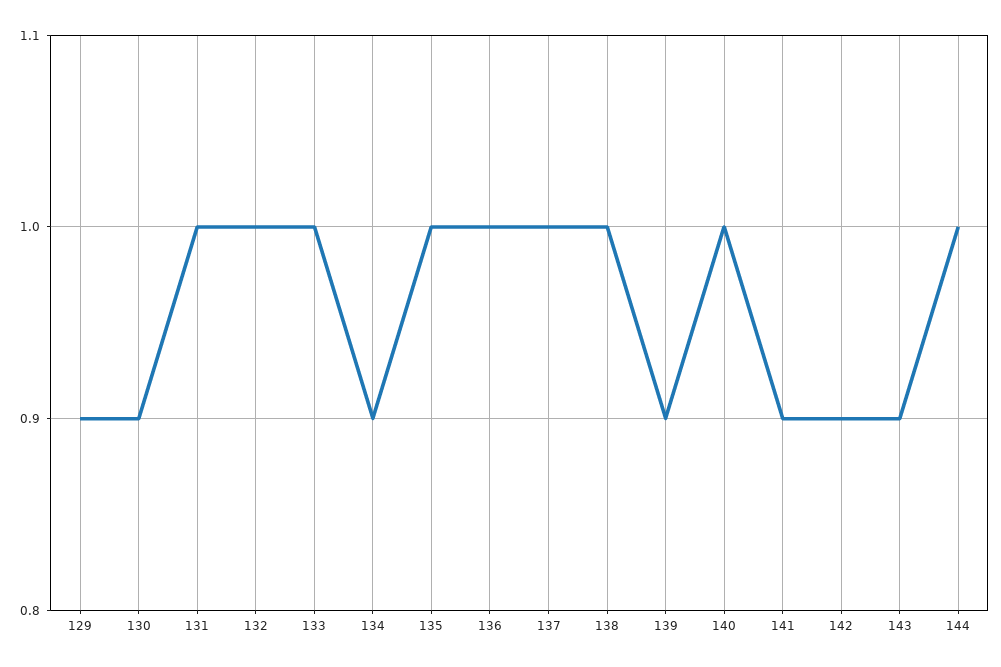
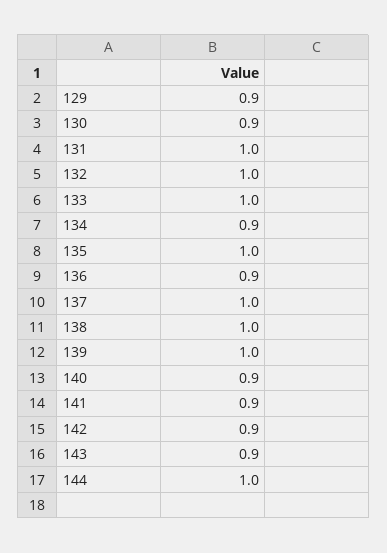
  {
    "129": 0.9,
    "130": 0.9,
    "131": 1,
    "132": 1,
    "133": 1,
    "134": 0.9,
    "135": 1,
-   "136": 1,
+   "136": 0.9,
    "137": 1,
    "138": 1,
-   "139": 0.9,
+   "139": 1,
-   "140": 1,
+   "140": 0.9,
    "141": 0.9,
    "142": 0.9,
    "143": 0.9,
    "144": 1
  }

